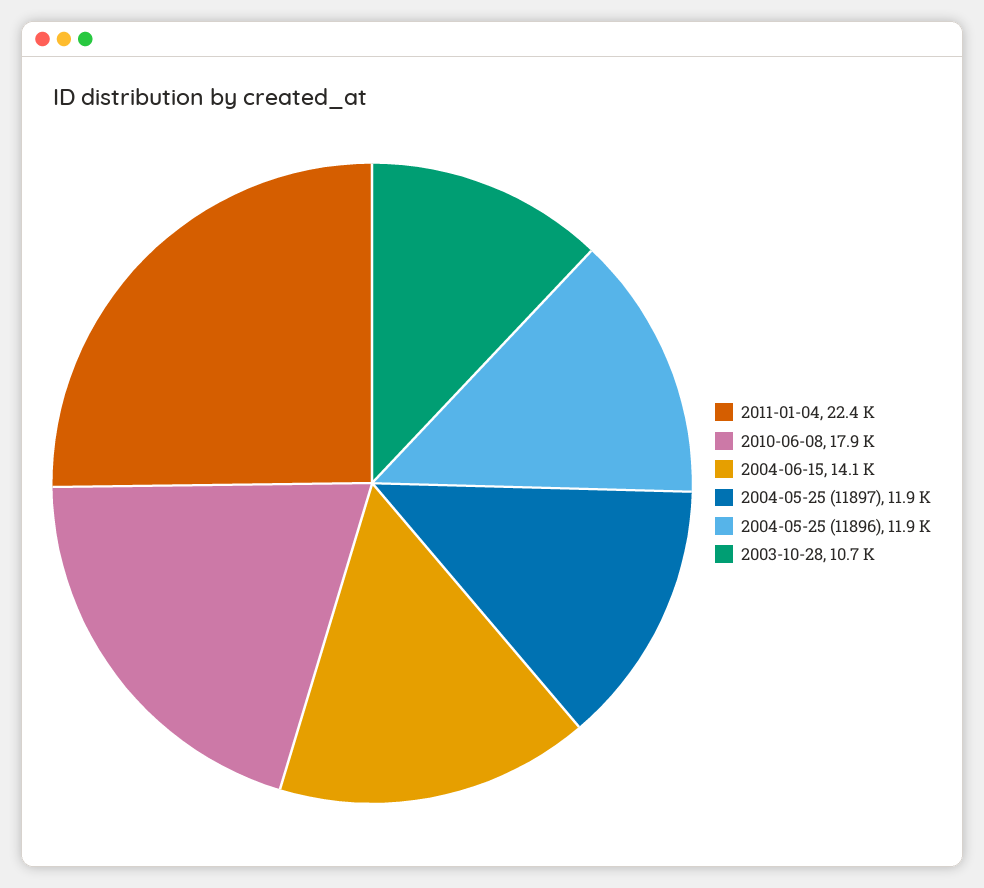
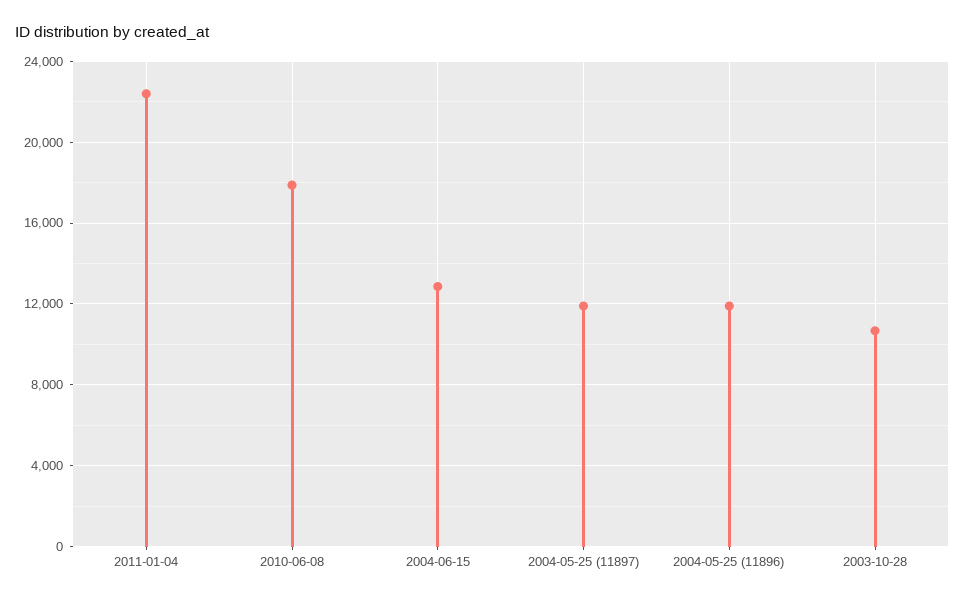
  {
    "2011-01-04": 22400,
    "2010-06-08": 17900,
-   "2004-06-15": 14100,
+   "2004-06-15": 13000,
    "2004-05-25 (11897)": 11900,
    "2004-05-25 (11896)": 11900,
    "2003-10-28": 10700
  }

